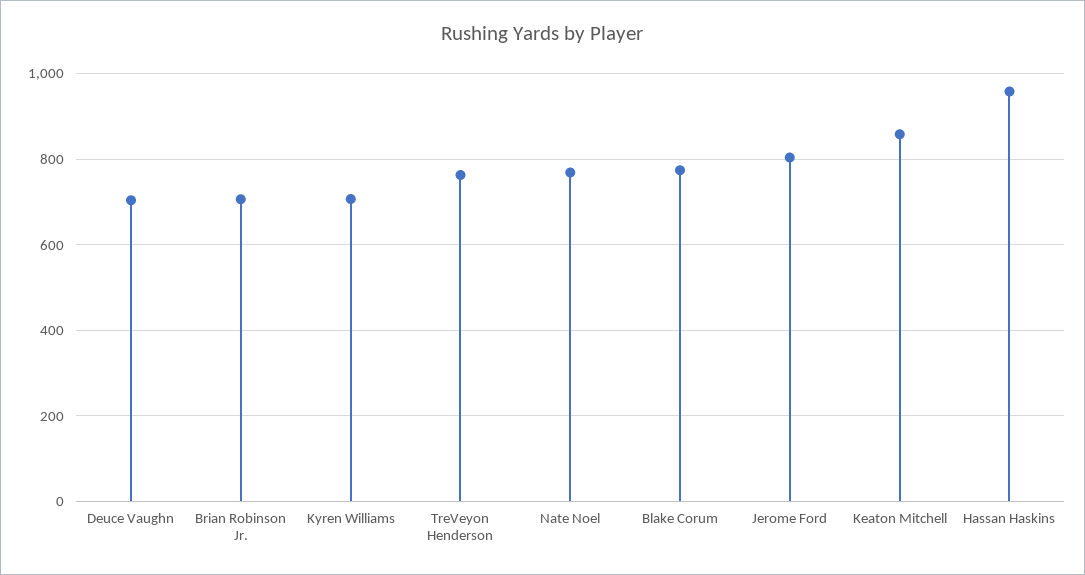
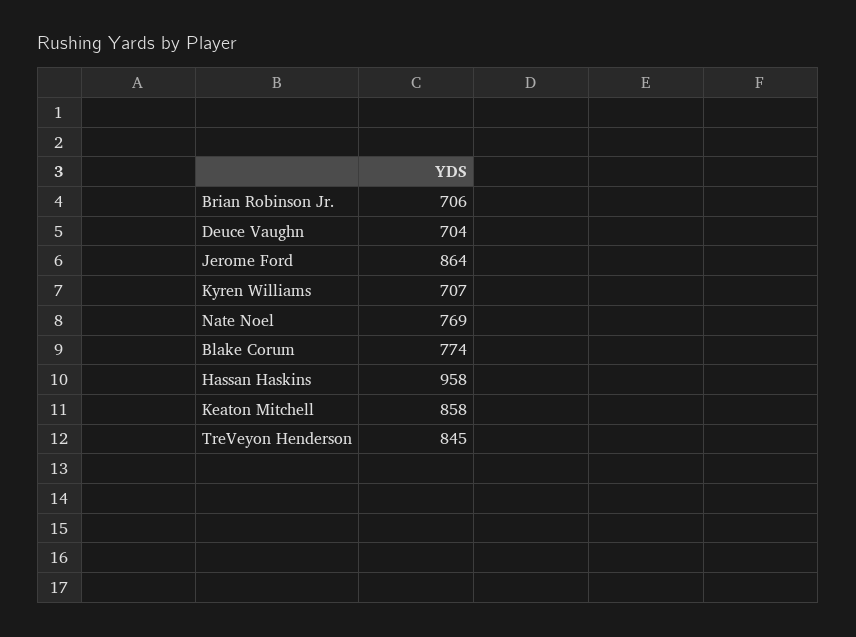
  {
    "Deuce Vaughn": 704,
    "Brian Robinson Jr.": 706,
    "Kyren Williams": 707,
-   "TreVeyon Henderson": 760,
+   "TreVeyon Henderson": 845,
    "Nate Noel": 769,
    "Blake Corum": 774,
-   "Jerome Ford": 800,
+   "Jerome Ford": 864,
    "Keaton Mitchell": 858,
    "Hassan Haskins": 958
  }

